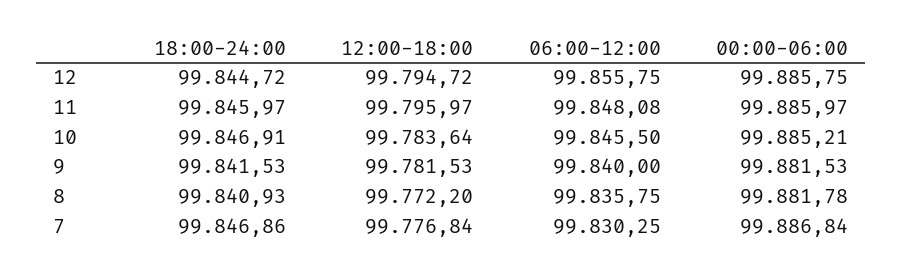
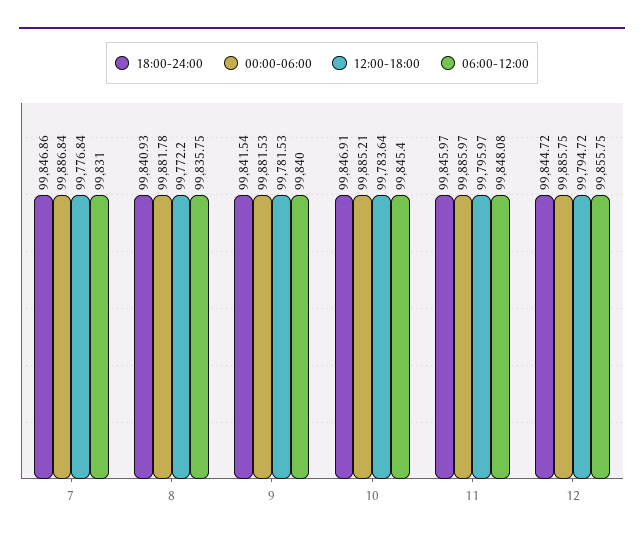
  {
    "18:00-24:00": {
      "12": 99844.72,
      "11": 99845.97,
      "10": 99846.91,
-     "9": 99841.53,
+     "9": 99841.54,
      "8": 99840.93,
      "7": 99846.86
    },
    "12:00-18:00": {
      "12": 99794.72,
      "11": 99795.97,
      "10": 99783.64,
      "9": 99781.53,
      "8": 99772.2,
      "7": 99776.84
    },
    "06:00-12:00": {
      "12": 99855.75,
      "11": 99848.08,
-     "10": 99845.5,
+     "10": 99845.4,
      "9": 99840,
      "8": 99835.75,
-     "7": 99830.25
+     "7": 99831
    },
    "00:00-06:00": {
      "12": 99885.75,
      "11": 99885.97,
      "10": 99885.21,
      "9": 99881.53,
      "8": 99881.78,
      "7": 99886.84
    }
  }

